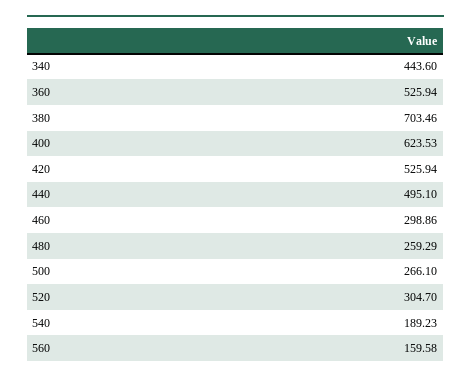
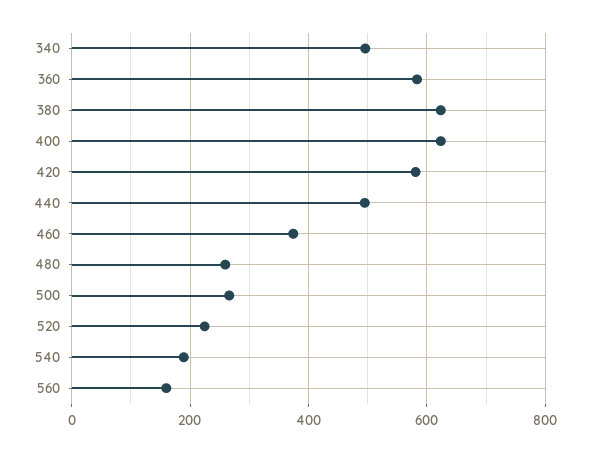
  {
-   "340": 443.6,
+   "340": 500,
-   "360": 525.94,
+   "360": 580,
-   "380": 703.46,
+   "380": 620,
    "400": 623.53,
-   "420": 525.94,
+   "420": 580,
    "440": 495.1,
-   "460": 298.86,
+   "460": 380,
    "480": 259.29,
    "500": 266.1,
-   "520": 304.7,
+   "520": 220,
    "540": 189.23,
    "560": 159.58
  }

